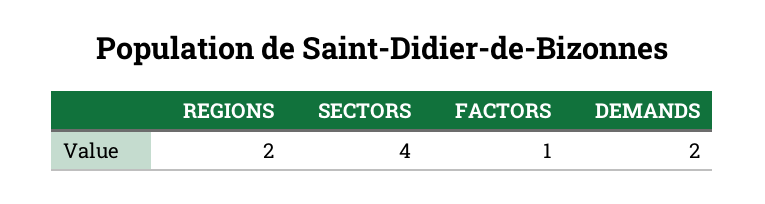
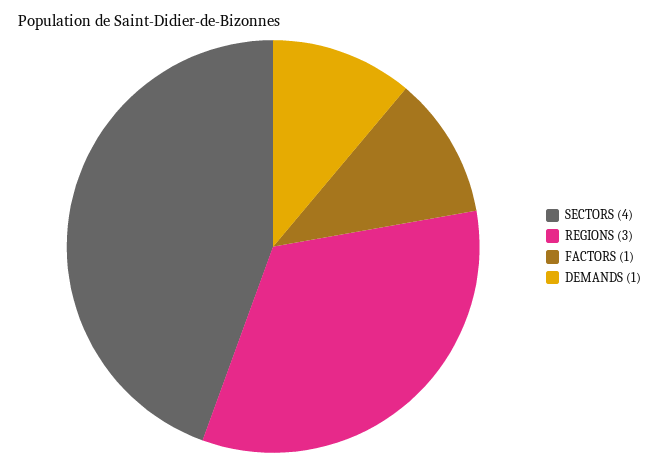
  {
-   "REGIONS": 2,
+   "REGIONS": 3,
    "SECTORS": 4,
    "FACTORS": 1,
-   "DEMANDS": 2
+   "DEMANDS": 1
  }

